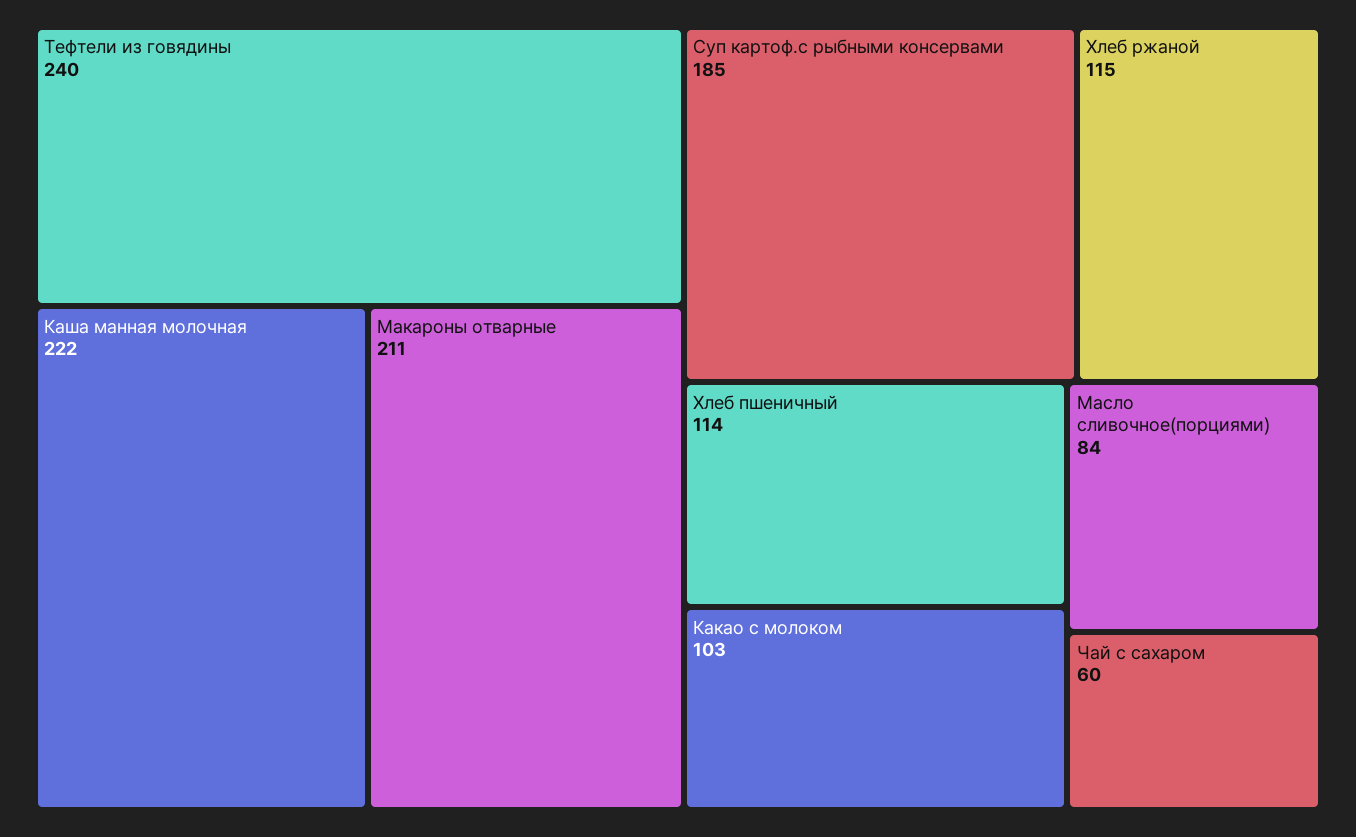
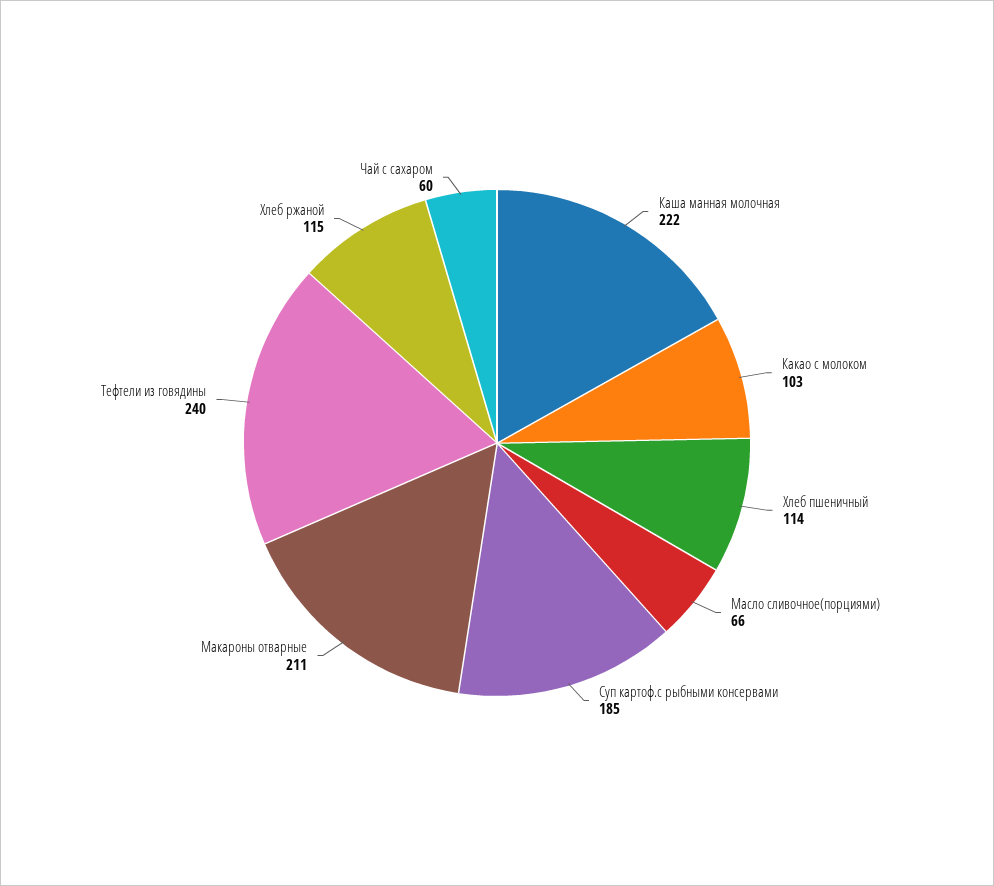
  {
    "Тефтели из говядины": 240,
    "Каша манная молочная": 222,
    "Макароны отварные": 211,
    "Суп картоф.с рыбными консервами": 185,
    "Хлеб ржаной": 115,
    "Хлеб пшеничный": 114,
    "Какао с молоком": 103,
-   "Масло сливочное(порциями)": 84,
+   "Масло сливочное(порциями)": 66,
    "Чай с сахаром": 60
  }

